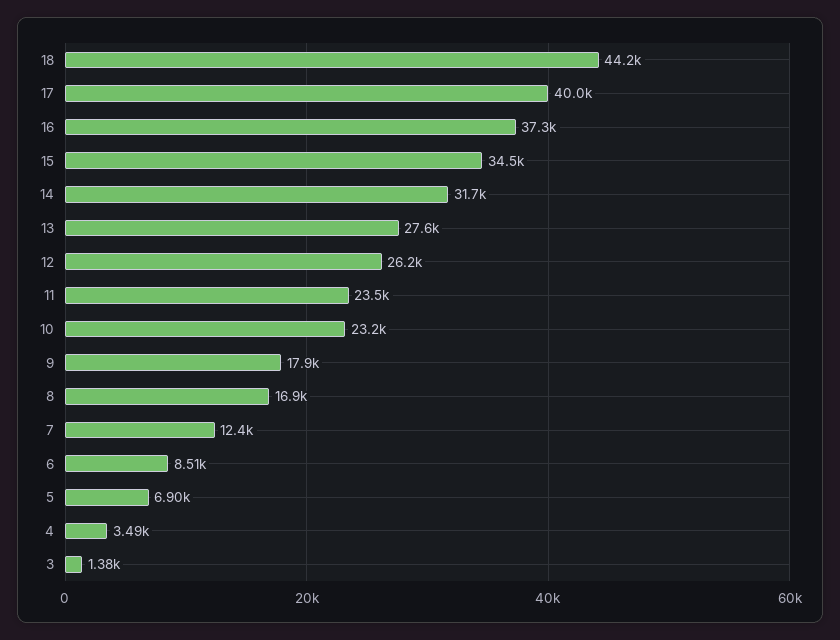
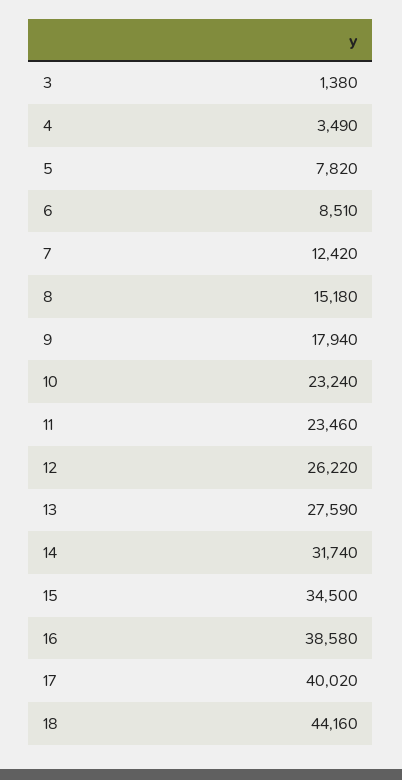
  {
    "18": 44160,
    "17": 40020,
-   "16": 37300,
+   "16": 38580,
    "15": 34500,
    "14": 31740,
    "13": 27590,
    "12": 26220,
    "11": 23460,
    "10": 23240,
    "9": 17940,
-   "8": 16900,
+   "8": 15180,
    "7": 12420,
    "6": 8510,
-   "5": 6900,
+   "5": 7820,
    "4": 3490,
    "3": 1380
  }

